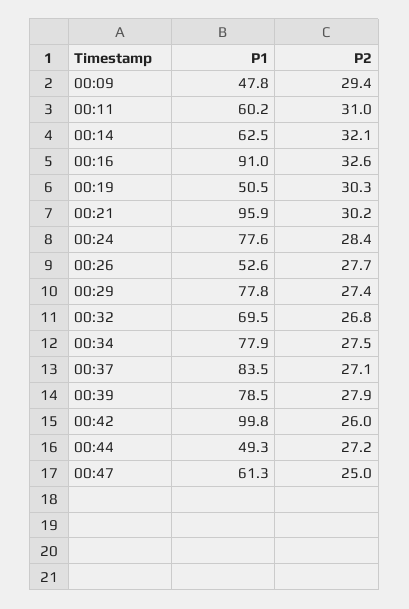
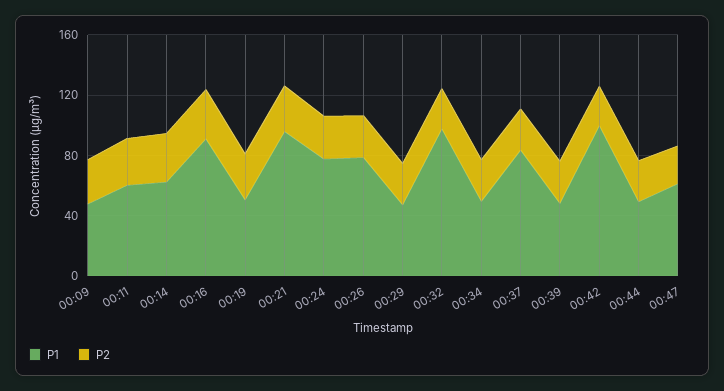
  {
    "P1": {
      "00:09": 47.8,
      "00:11": 60.2,
      "00:14": 62.5,
      "00:16": 91,
      "00:19": 50.5,
      "00:21": 95.9,
      "00:24": 77.6,
-     "00:26": 52.6,
+     "00:26": 80,
-     "00:29": 77.8,
+     "00:29": 50,
-     "00:32": 69.5,
+     "00:32": 100,
-     "00:34": 77.9,
+     "00:34": 50,
      "00:37": 83.5,
-     "00:39": 78.5,
+     "00:39": 50,
      "00:42": 99.8,
      "00:44": 49.3,
      "00:47": 61.3
    },
    "P2": {
      "00:09": 29.4,
      "00:11": 31,
      "00:14": 32.1,
      "00:16": 32.6,
      "00:19": 30.3,
      "00:21": 30.2,
      "00:24": 28.4,
      "00:26": 27.7,
      "00:29": 27.4,
      "00:32": 26.8,
      "00:34": 27.5,
      "00:37": 27.1,
      "00:39": 27.9,
      "00:42": 26,
      "00:44": 27.2,
      "00:47": 25
    }
  }

